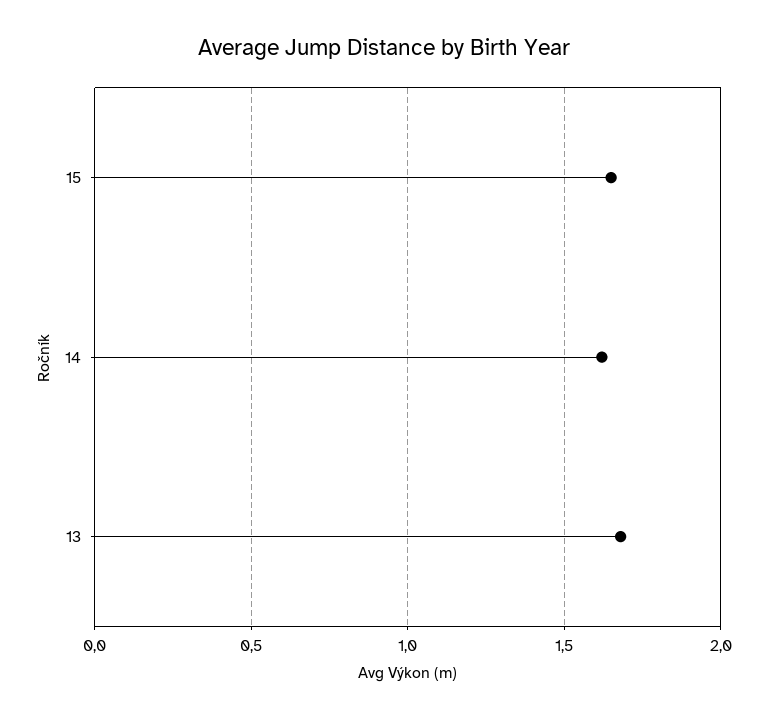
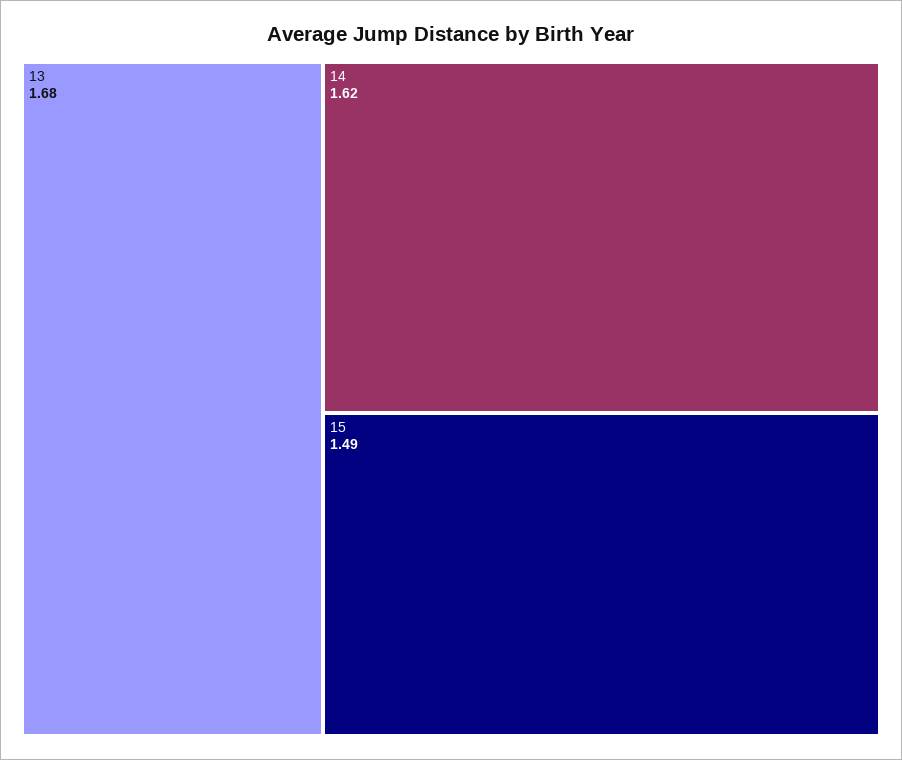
  {
-   "15": 1.65,
+   "15": 1.49,
    "14": 1.62,
    "13": 1.68
  }

